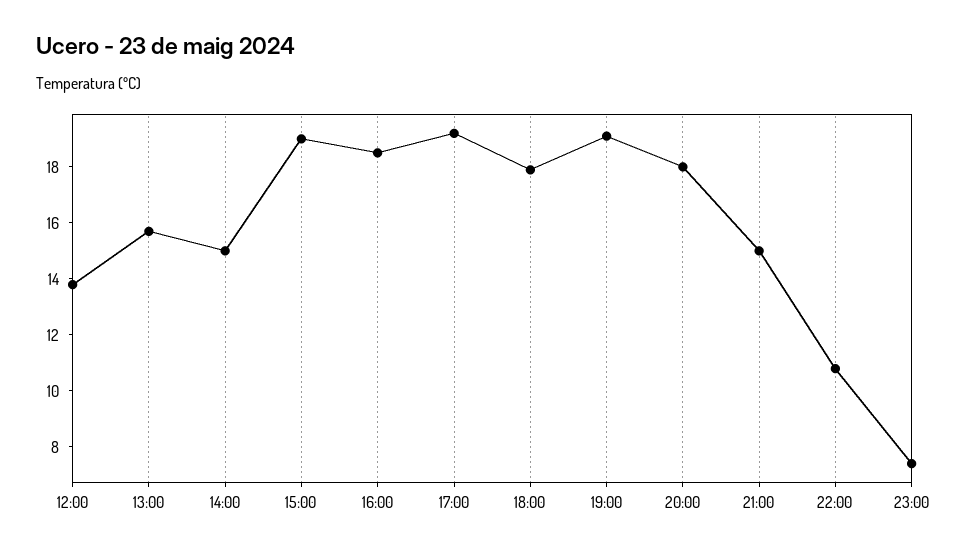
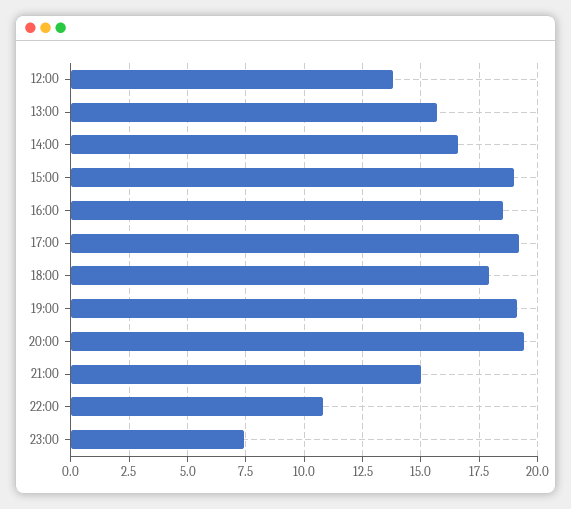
  {
    "12:00": 14,
    "13:00": 15.5,
-   "14:00": 15,
+   "14:00": 16.5,
    "15:00": 19,
    "16:00": 18.5,
    "17:00": 19,
    "18:00": 18,
    "19:00": 19,
-   "20:00": 18,
+   "20:00": 19.5,
    "21:00": 15,
    "22:00": 11,
    "23:00": 7.5
  }

